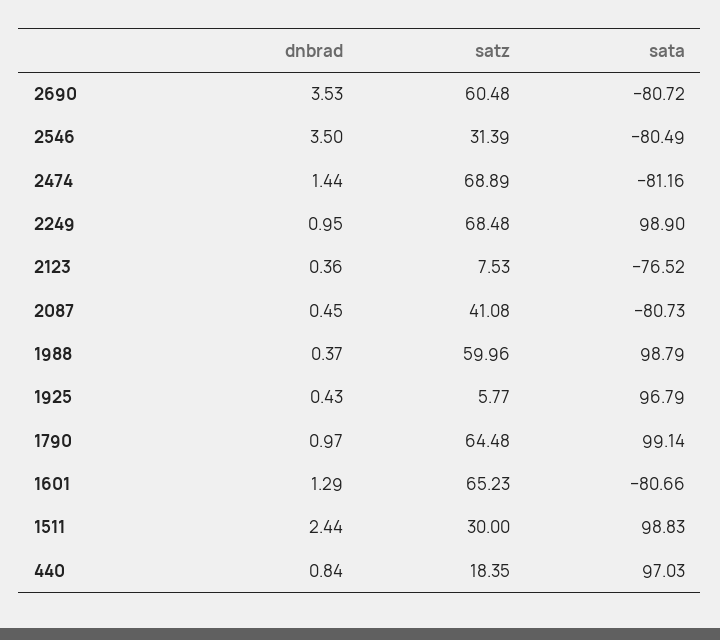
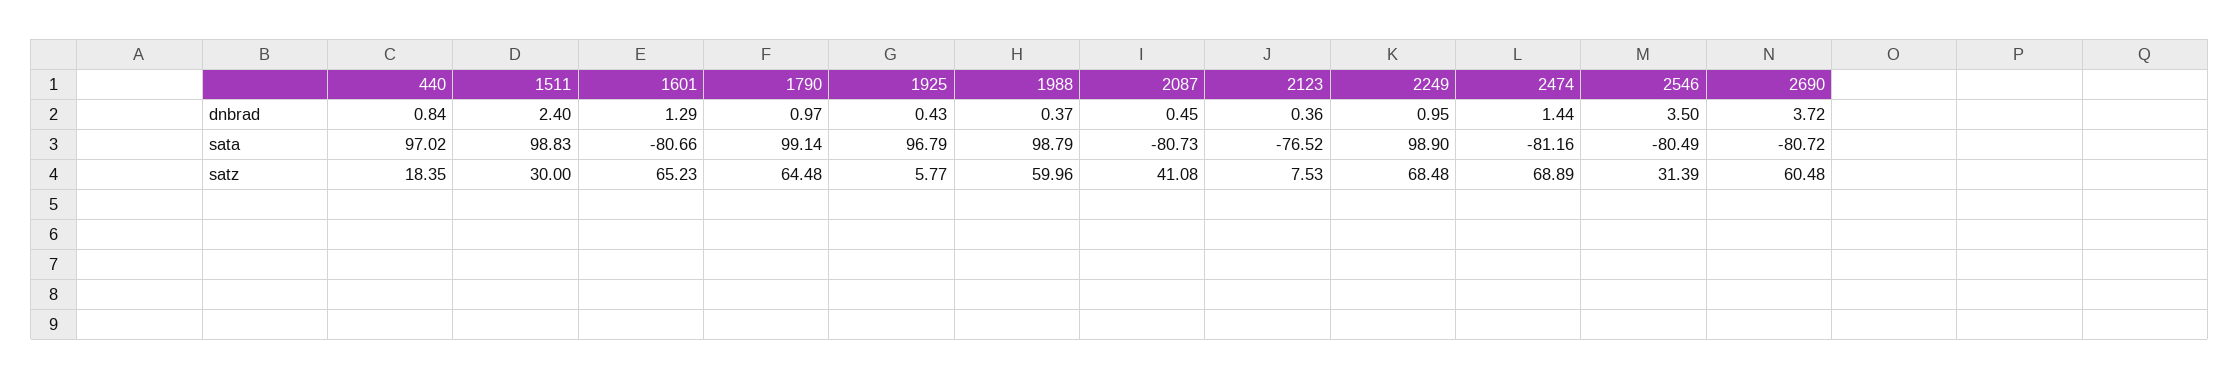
  {
    "dnbrad": {
-     "2690": 3.53,
+     "2690": 3.72,
      "2546": 3.5,
      "2474": 1.44,
      "2249": 0.95,
      "2123": 0.36,
      "2087": 0.45,
      "1988": 0.37,
      "1925": 0.43,
      "1790": 0.97,
      "1601": 1.29,
-     "1511": 2.44,
+     "1511": 2.4,
      "440": 0.84
    },
    "satz": {
      "2690": 60.48,
      "2546": 31.39,
      "2474": 68.89,
      "2249": 68.48,
      "2123": 7.53,
      "2087": 41.08,
      "1988": 59.96,
      "1925": 5.77,
      "1790": 64.48,
      "1601": 65.23,
      "1511": 30,
      "440": 18.35
    },
    "sata": {
      "2690": -80.72,
      "2546": -80.49,
      "2474": -81.16,
      "2249": 98.9,
      "2123": -76.52,
      "2087": -80.73,
      "1988": 98.79,
      "1925": 96.79,
      "1790": 99.14,
      "1601": -80.66,
      "1511": 98.83,
-     "440": 97.03
+     "440": 97.02
    }
  }

